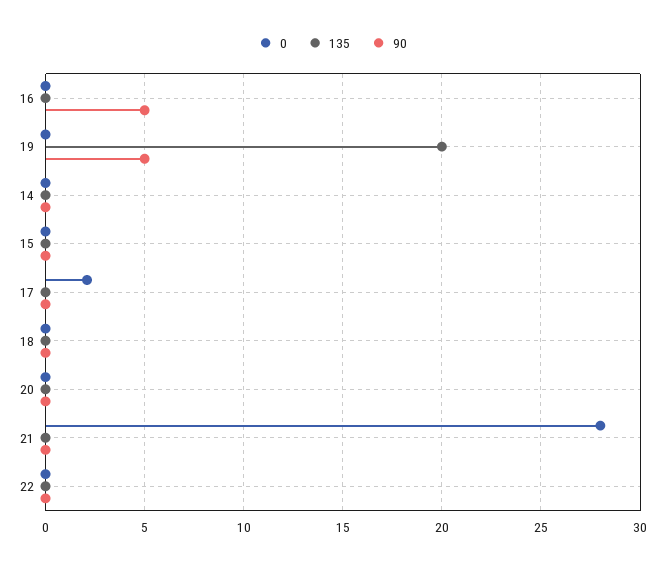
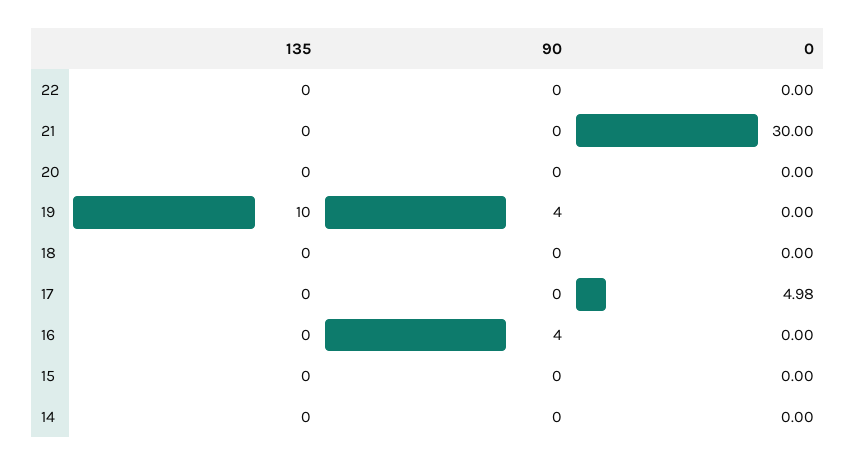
  {
    "0": {
      "16": 0,
      "19": 0,
      "14": 0,
      "15": 0,
-     "17": 2,
+     "17": 4.98,
      "18": 0,
      "20": 0,
-     "21": 28,
+     "21": 30,
      "22": 0
    },
    "135": {
      "16": 0,
-     "19": 20,
+     "19": 10,
      "14": 0,
      "15": 0,
      "17": 0,
      "18": 0,
      "20": 0,
      "21": 0,
      "22": 0
    },
    "90": {
-     "16": 5,
+     "16": 4,
-     "19": 5,
+     "19": 4,
      "14": 0,
      "15": 0,
      "17": 0,
      "18": 0,
      "20": 0,
      "21": 0,
      "22": 0
    }
  }

